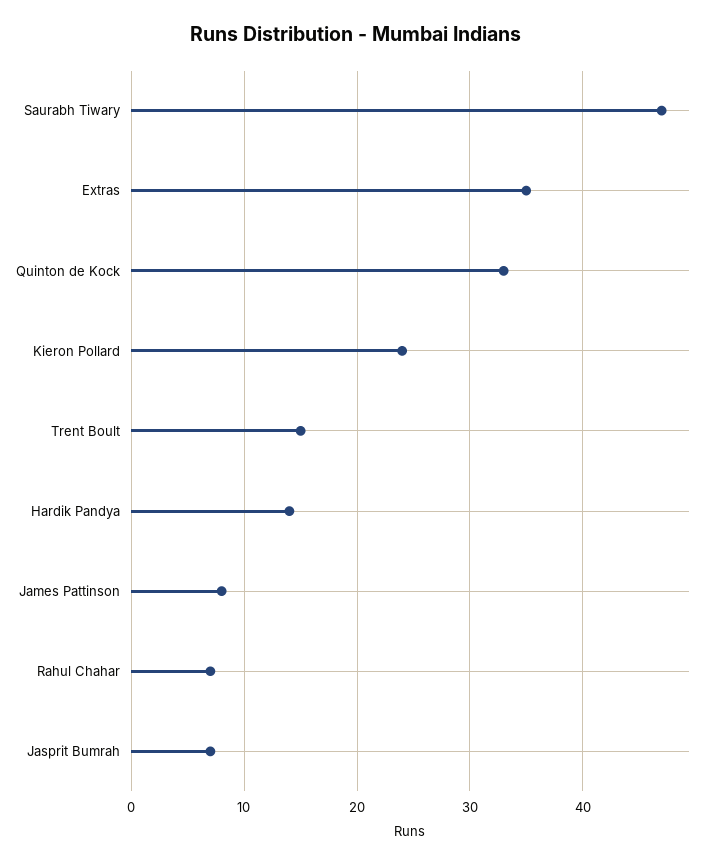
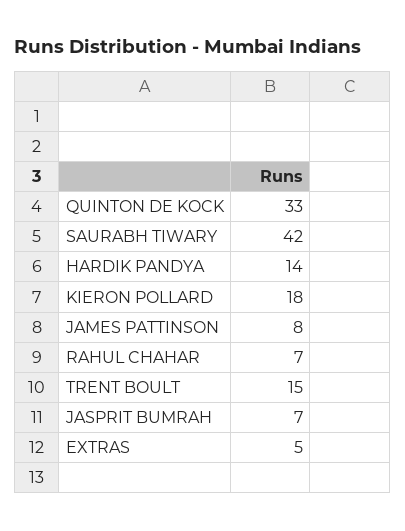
  {
-   "Saurabh Tiwary": 47,
+   "Saurabh Tiwary": 42,
-   "Extras": 35,
+   "Extras": 5,
    "Quinton de Kock": 33,
-   "Kieron Pollard": 24,
+   "Kieron Pollard": 18,
    "Trent Boult": 15,
    "Hardik Pandya": 14,
    "James Pattinson": 8,
    "Rahul Chahar": 7,
    "Jasprit Bumrah": 7
  }

